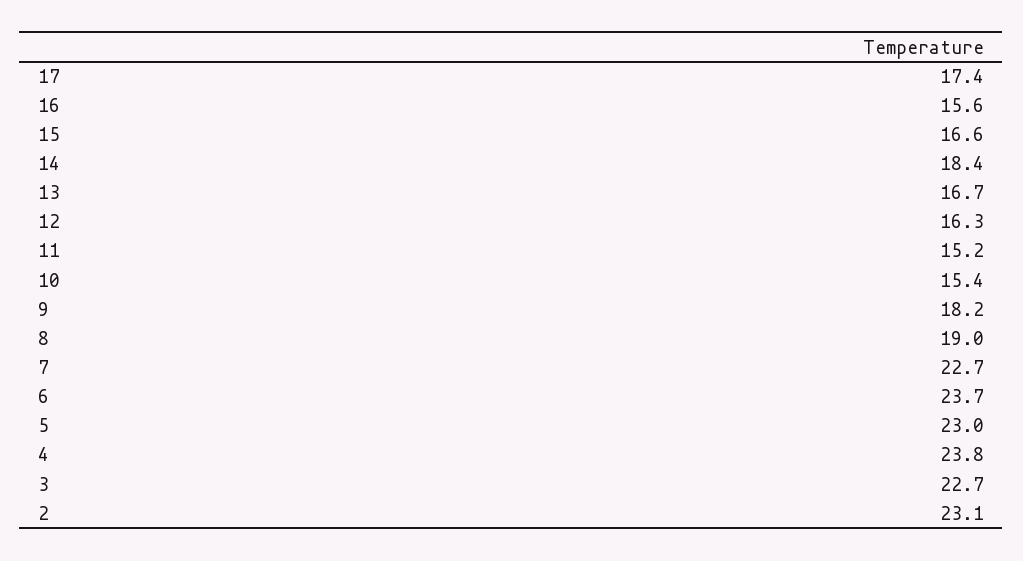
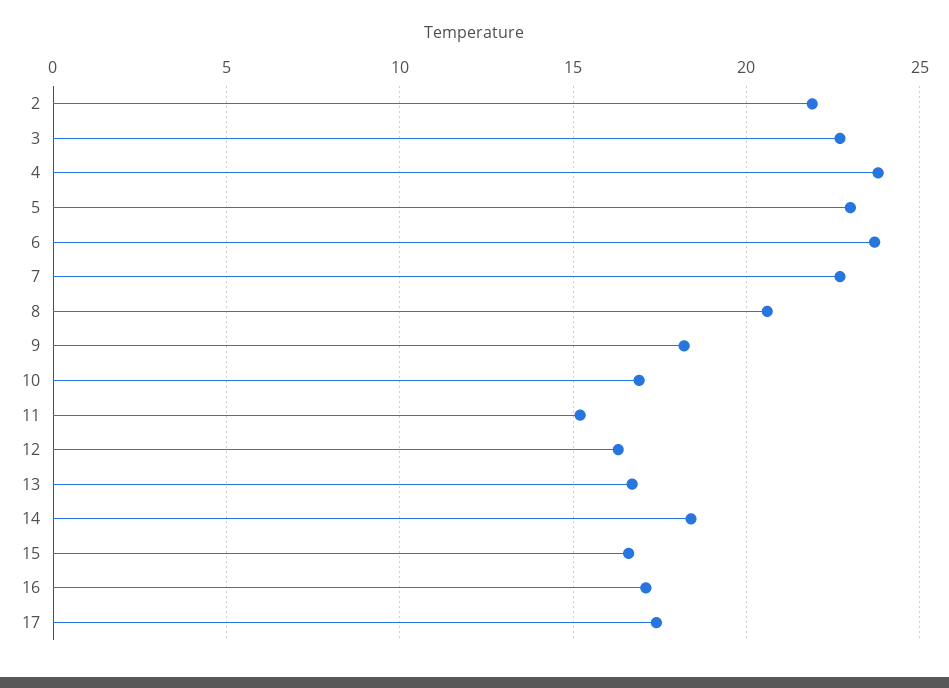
  {
    "17": 17.4,
-   "16": 15.6,
+   "16": 17,
    "15": 16.6,
    "14": 18.4,
    "13": 16.7,
    "12": 16.3,
    "11": 15.2,
-   "10": 15.4,
+   "10": 17,
    "9": 18.2,
-   "8": 19,
+   "8": 20.5,
    "7": 22.7,
    "6": 23.7,
    "5": 23,
    "4": 23.8,
    "3": 22.7,
-   "2": 23.1
+   "2": 22
  }

